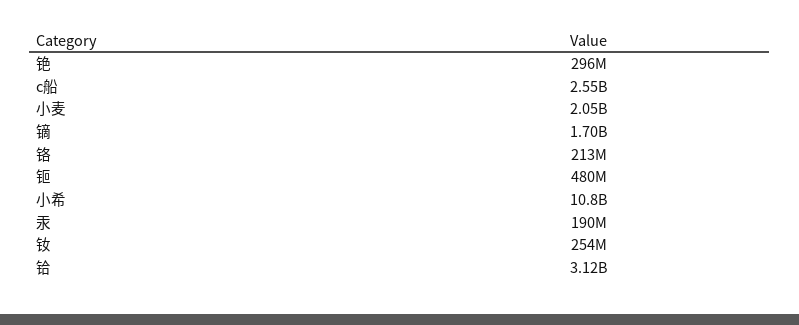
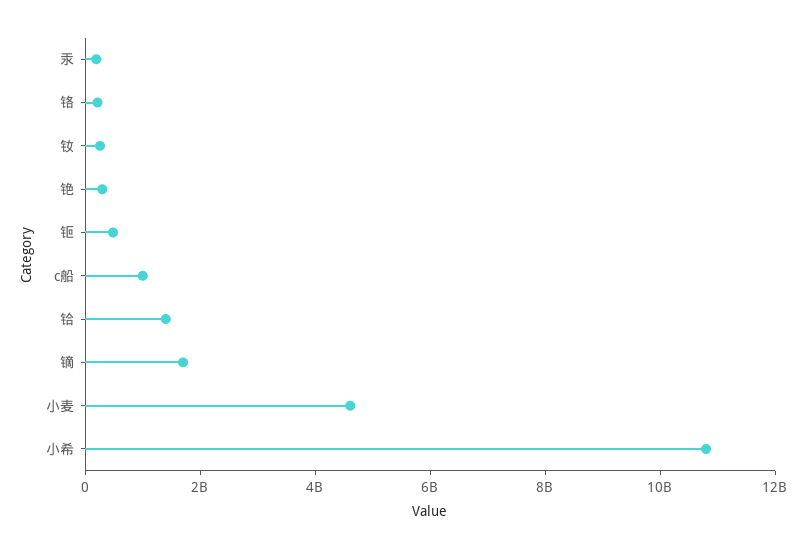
  {
    "铯": 296000000,
-   "c船": 2550000000,
+   "c船": 1000000000,
-   "小麦": 2050000000,
+   "小麦": 4500000000,
    "镝": 1700000000,
    "铬": 213000000,
    "钷": 480000000,
    "小希": 10800000000,
    "汞": 190000000,
    "钕": 254000000,
-   "铪": 3120000000
+   "铪": 1500000000
  }

